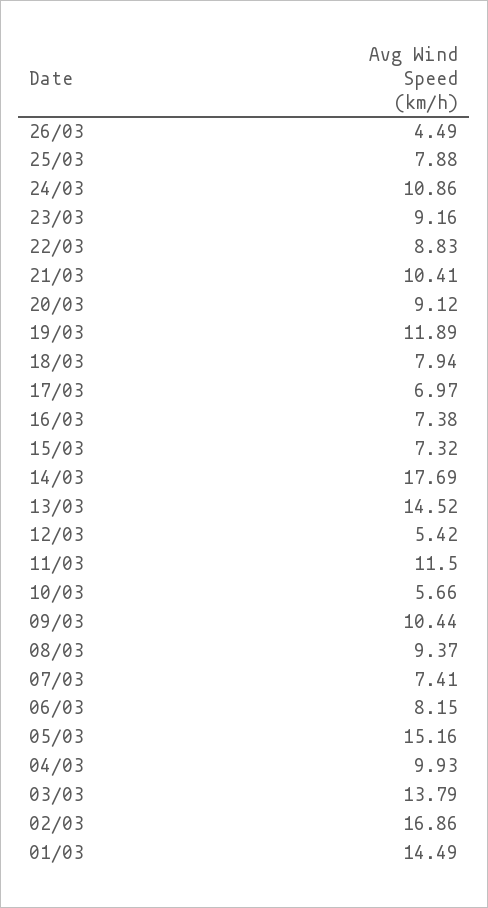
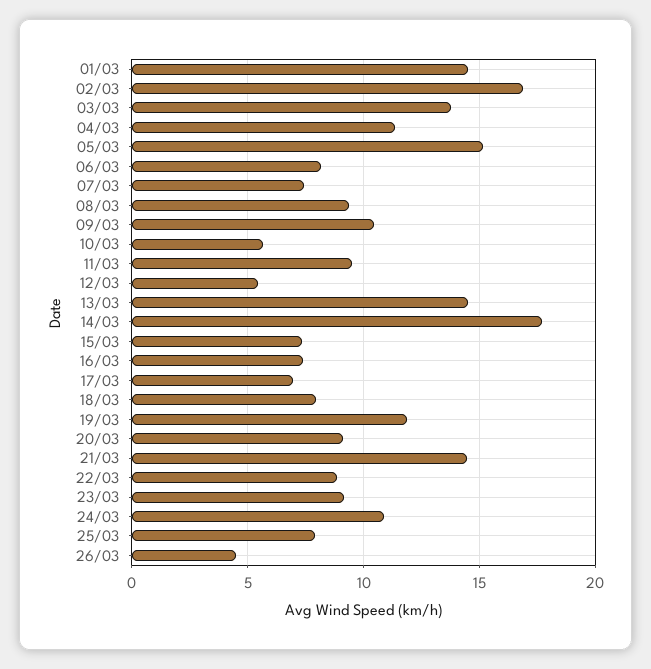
  {
    "26/03": 4.49,
    "25/03": 7.88,
    "24/03": 10.86,
    "23/03": 9.16,
    "22/03": 8.83,
-   "21/03": 10.41,
+   "21/03": 14.5,
    "20/03": 9.12,
    "19/03": 11.89,
    "18/03": 7.94,
    "17/03": 6.97,
    "16/03": 7.38,
    "15/03": 7.32,
    "14/03": 17.69,
    "13/03": 14.52,
    "12/03": 5.42,
-   "11/03": 11.5,
+   "11/03": 9.5,
    "10/03": 5.66,
    "09/03": 10.44,
    "08/03": 9.37,
    "07/03": 7.41,
    "06/03": 8.15,
    "05/03": 15.16,
-   "04/03": 9.93,
+   "04/03": 11.5,
    "03/03": 13.79,
    "02/03": 16.86,
    "01/03": 14.49
  }

